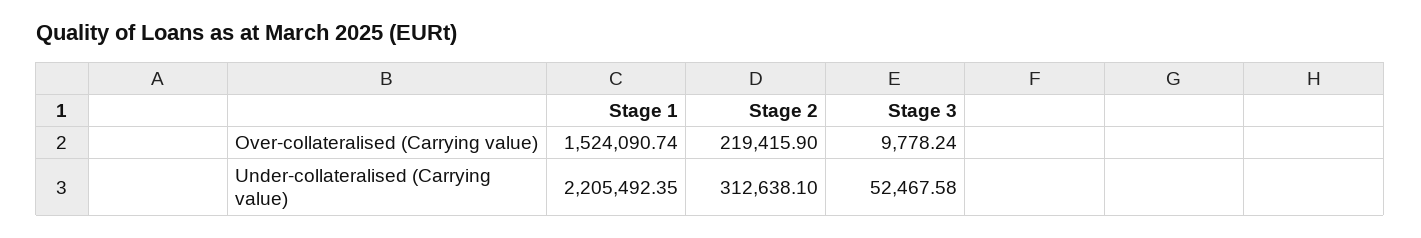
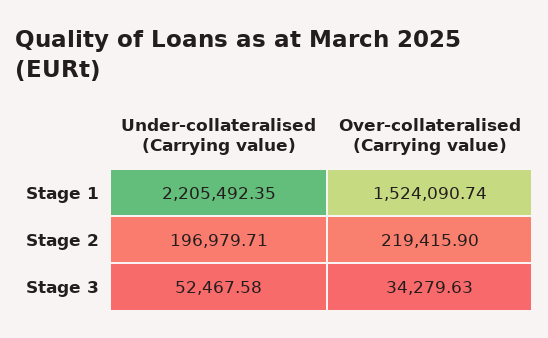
  {
    "Stage 1": {
      "Over-collateralised (Carrying value)": 1524090.74,
      "Under-collateralised (Carrying value)": 2205492.35
    },
    "Stage 2": {
      "Over-collateralised (Carrying value)": 219415.9,
-     "Under-collateralised (Carrying value)": 312638.1
+     "Under-collateralised (Carrying value)": 196979.71
    },
    "Stage 3": {
-     "Over-collateralised (Carrying value)": 9778.24,
+     "Over-collateralised (Carrying value)": 34279.63,
      "Under-collateralised (Carrying value)": 52467.58
    }
  }

